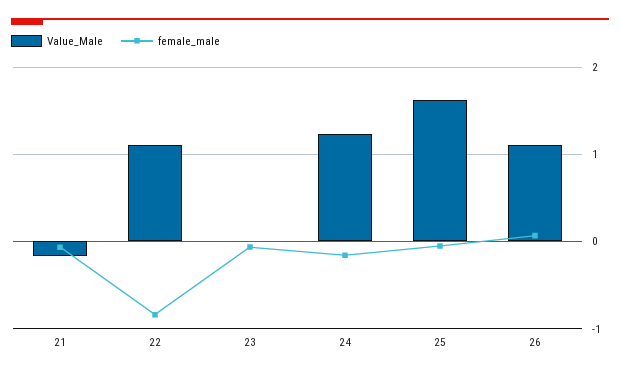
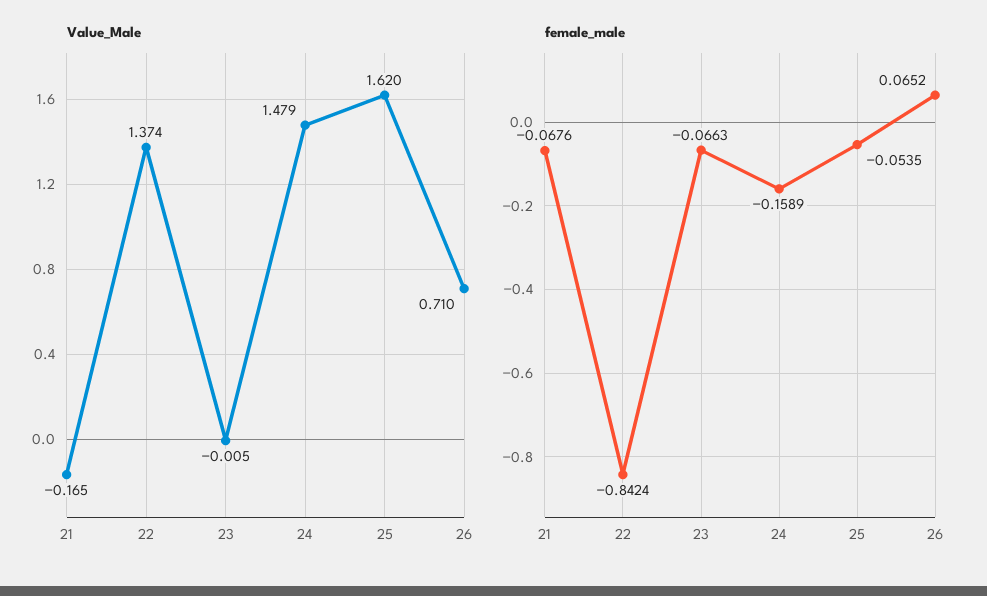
  {
    "Value_Male": {
      "21": -0.165,
-     "22": 1.1,
+     "22": 1.374,
      "23": -0.005,
-     "24": 1.2,
+     "24": 1.479,
      "25": 1.62,
-     "26": 1.1
+     "26": 0.71
    },
    "female_male": {
      "21": -0.0676,
      "22": -0.8424,
      "23": -0.0663,
      "24": -0.1589,
      "25": -0.0535,
      "26": 0.0652
    }
  }

